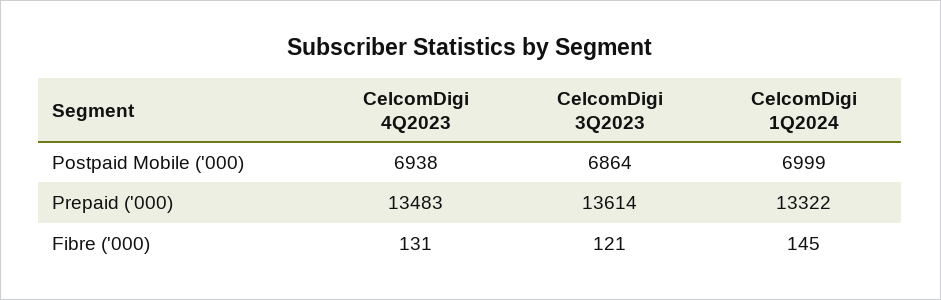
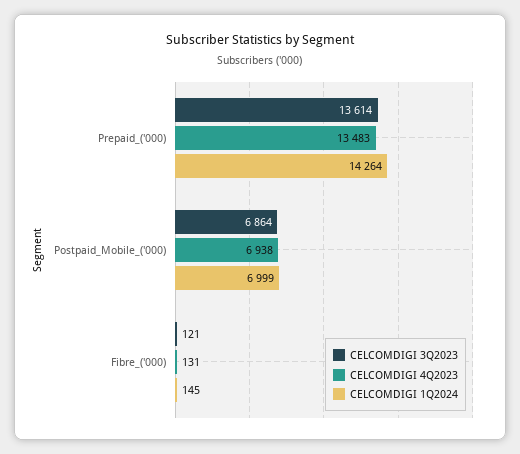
  {
    "CelcomDigi 4Q2023": {
      "Postpaid Mobile ('000)": 6938,
      "Prepaid ('000)": 13483,
      "Fibre ('000)": 131
    },
    "CelcomDigi 3Q2023": {
      "Postpaid Mobile ('000)": 6864,
      "Prepaid ('000)": 13614,
      "Fibre ('000)": 121
    },
    "CelcomDigi 1Q2024": {
      "Postpaid Mobile ('000)": 6999,
-     "Prepaid ('000)": 13322,
+     "Prepaid ('000)": 14264,
      "Fibre ('000)": 145
    }
  }

